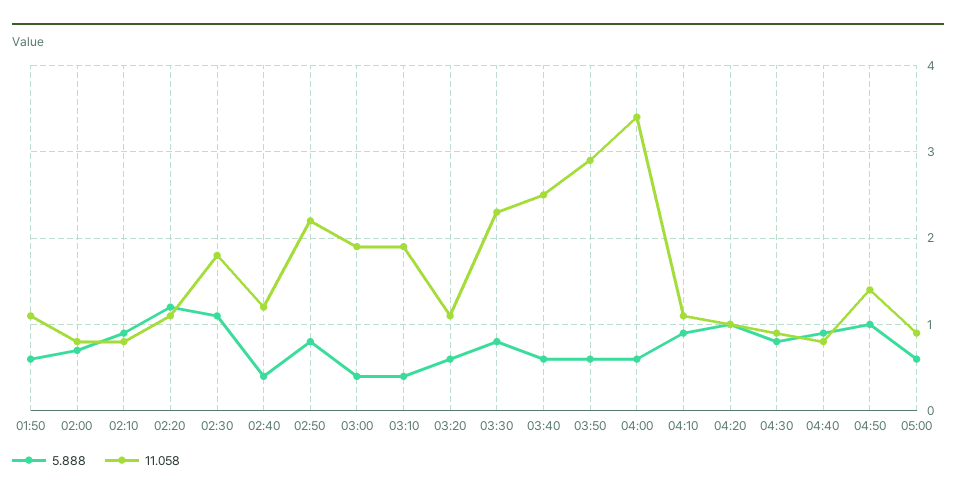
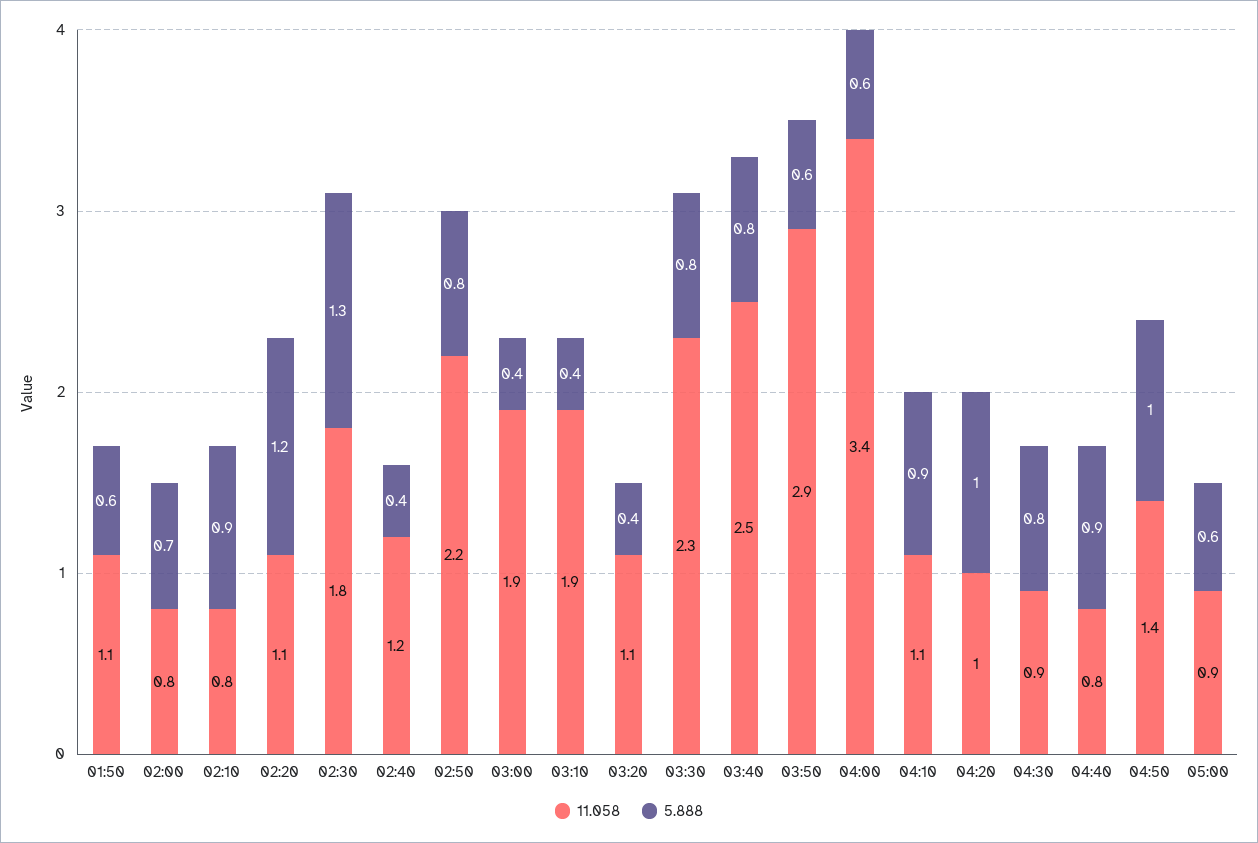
  {
    "5.888": {
      "01:50": 0.6,
      "02:00": 0.7,
      "02:10": 0.9,
      "02:20": 1.2,
-     "02:30": 1.1,
+     "02:30": 1.3,
      "02:40": 0.4,
      "02:50": 0.8,
      "03:00": 0.4,
      "03:10": 0.4,
-     "03:20": 0.6,
+     "03:20": 0.4,
      "03:30": 0.8,
-     "03:40": 0.6,
+     "03:40": 0.8,
      "03:50": 0.6,
      "04:00": 0.6,
      "04:10": 0.9,
      "04:20": 1,
      "04:30": 0.8,
      "04:40": 0.9,
      "04:50": 1,
      "05:00": 0.6
    },
    "11.058": {
      "01:50": 1.1,
      "02:00": 0.8,
      "02:10": 0.8,
      "02:20": 1.1,
      "02:30": 1.8,
      "02:40": 1.2,
      "02:50": 2.2,
      "03:00": 1.9,
      "03:10": 1.9,
      "03:20": 1.1,
      "03:30": 2.3,
      "03:40": 2.5,
      "03:50": 2.9,
      "04:00": 3.4,
      "04:10": 1.1,
      "04:20": 1,
      "04:30": 0.9,
      "04:40": 0.8,
      "04:50": 1.4,
      "05:00": 0.9
    }
  }

